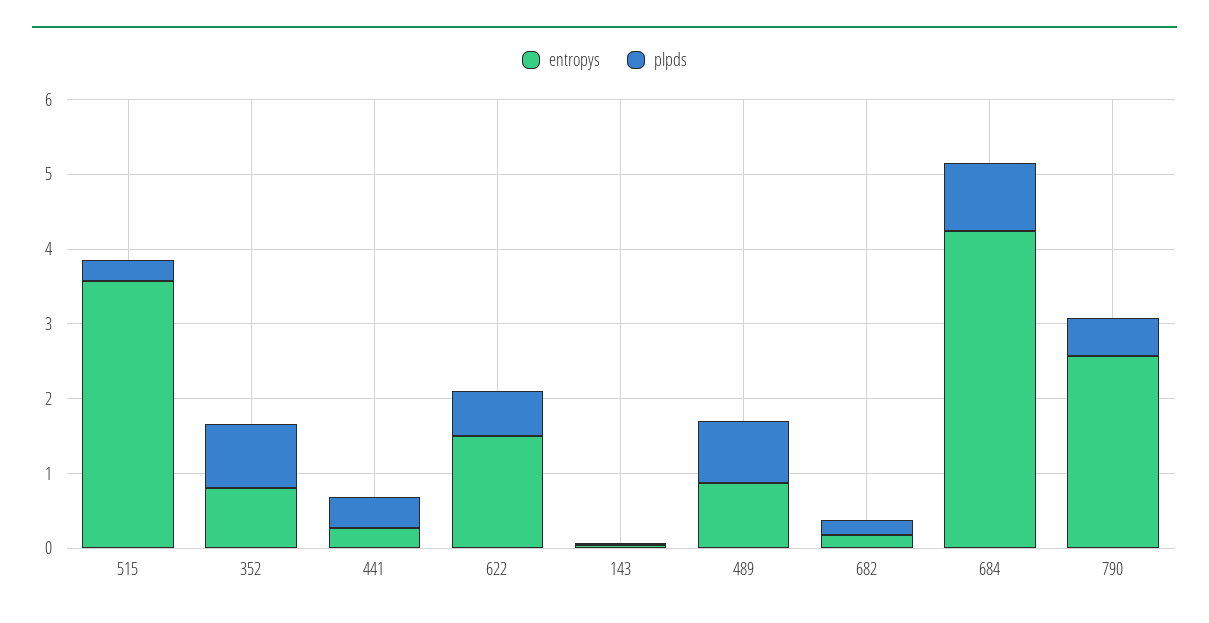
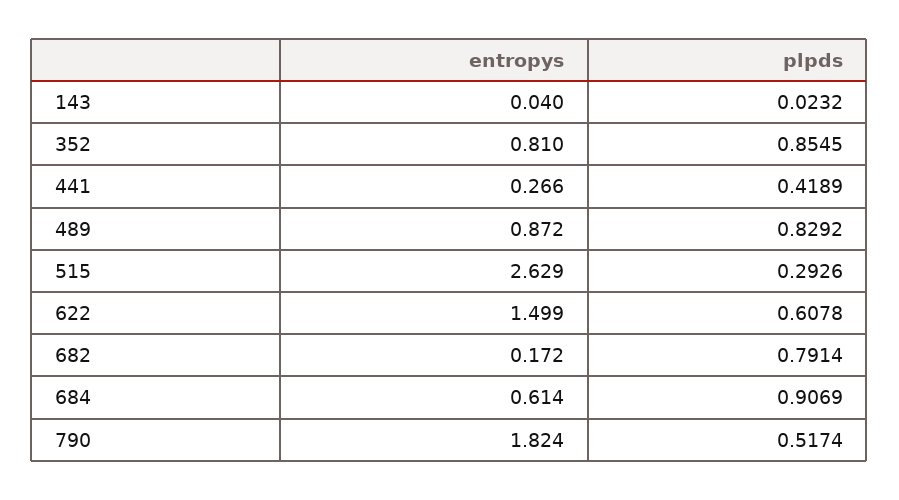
  {
    "entropys": {
-     "515": 3.6,
+     "515": 2.629,
      "352": 0.81,
      "441": 0.266,
      "622": 1.499,
      "143": 0.04,
      "489": 0.872,
      "682": 0.172,
-     "684": 4.2,
+     "684": 0.614,
-     "790": 2.6
+     "790": 1.824
    },
    "plpds": {
      "515": 0.2926,
      "352": 0.8545,
      "441": 0.4189,
      "622": 0.6078,
      "143": 0.0232,
      "489": 0.8292,
-     "682": 0.2,
+     "682": 0.7914,
      "684": 0.9069,
      "790": 0.5174
    }
  }

